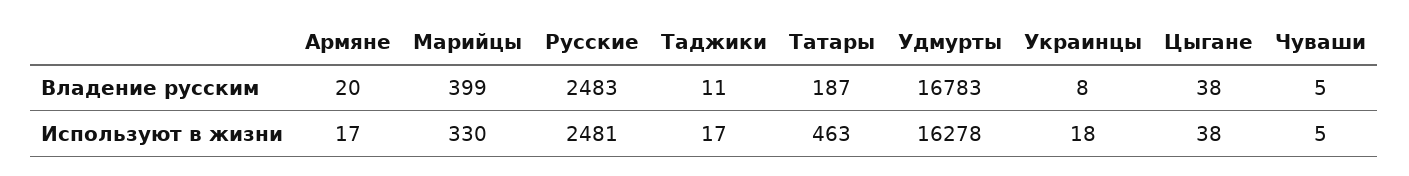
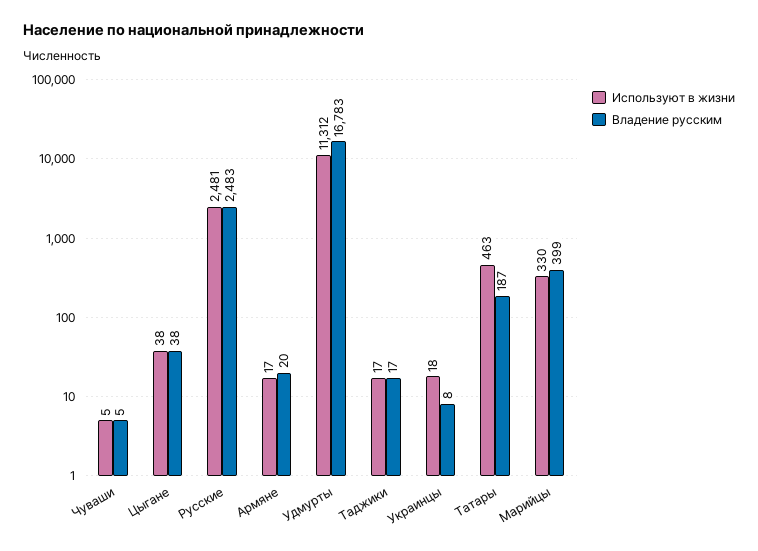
  {
    "Владение русским": {
      "Армяне": 20,
      "Марийцы": 399,
      "Русские": 2483,
-     "Таджики": 11,
+     "Таджики": 17,
      "Татары": 187,
      "Удмурты": 16783,
      "Украинцы": 8,
      "Цыгане": 38,
      "Чуваши": 5
    },
    "Используют в жизни": {
      "Армяне": 17,
      "Марийцы": 330,
      "Русские": 2481,
      "Таджики": 17,
      "Татары": 463,
-     "Удмурты": 16278,
+     "Удмурты": 11312,
      "Украинцы": 18,
      "Цыгане": 38,
      "Чуваши": 5
    }
  }

